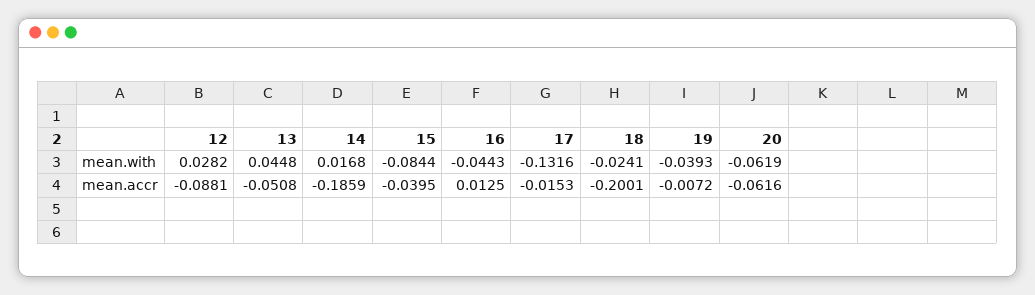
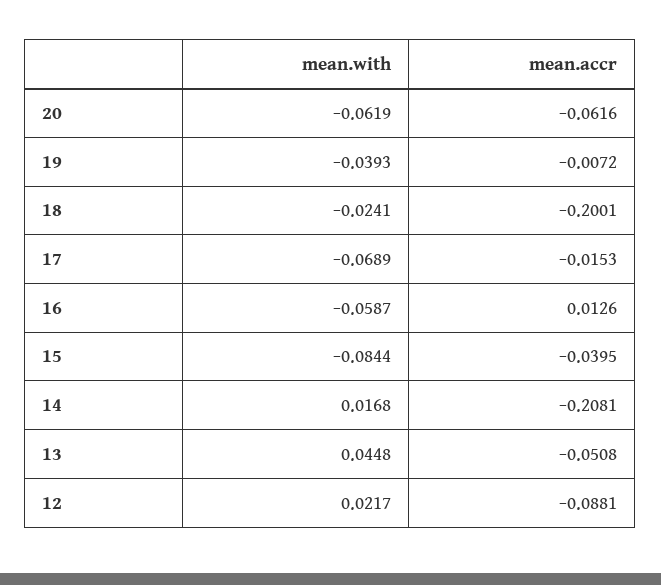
  {
    "12": {
-     "mean.with": 0.0282,
+     "mean.with": 0.0217,
      "mean.accr": -0.0881
    },
    "13": {
      "mean.with": 0.0448,
      "mean.accr": -0.0508
    },
    "14": {
      "mean.with": 0.0168,
-     "mean.accr": -0.1859
+     "mean.accr": -0.2081
    },
    "15": {
      "mean.with": -0.0844,
      "mean.accr": -0.0395
    },
    "16": {
-     "mean.with": -0.0443,
+     "mean.with": -0.0587,
-     "mean.accr": 0.0125
+     "mean.accr": 0.0126
    },
    "17": {
-     "mean.with": -0.1316,
+     "mean.with": -0.0689,
      "mean.accr": -0.0153
    },
    "18": {
      "mean.with": -0.0241,
      "mean.accr": -0.2001
    },
    "19": {
      "mean.with": -0.0393,
      "mean.accr": -0.0072
    },
    "20": {
      "mean.with": -0.0619,
      "mean.accr": -0.0616
    }
  }

